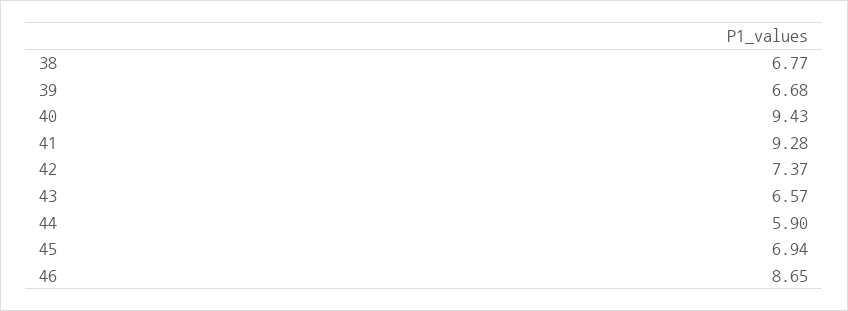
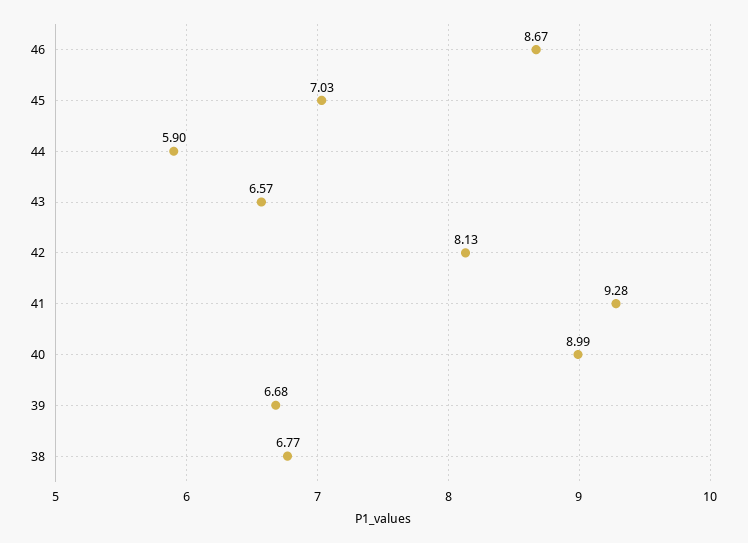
  {
    "38": 6.77,
    "39": 6.68,
-   "40": 9.43,
+   "40": 8.99,
    "41": 9.28,
-   "42": 7.37,
+   "42": 8.13,
    "43": 6.57,
    "44": 5.9,
-   "45": 6.94,
+   "45": 7.03,
-   "46": 8.65
+   "46": 8.67
  }

